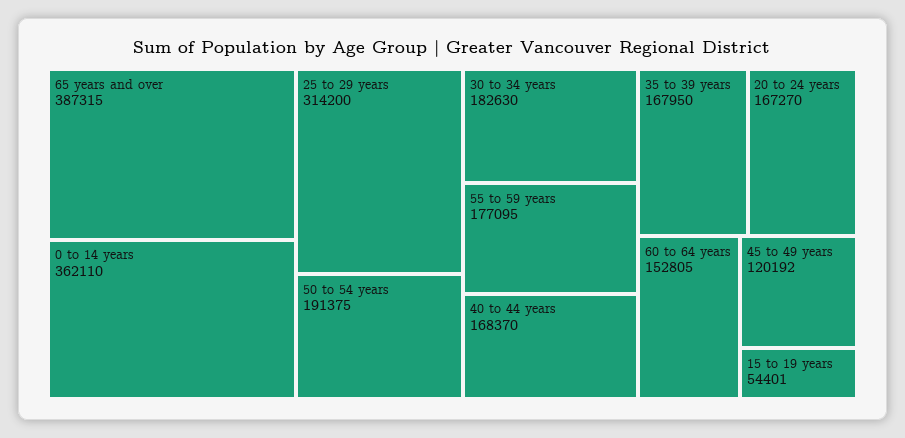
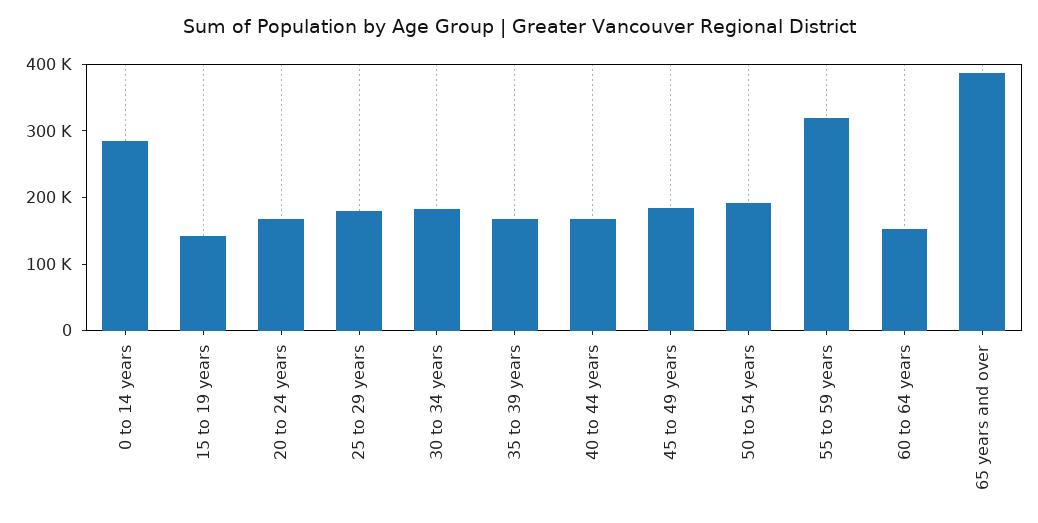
  {
    "65 years and over": 387315,
-   "0 to 14 years": 362110,
+   "0 to 14 years": 280000,
-   "25 to 29 years": 314200,
+   "25 to 29 years": 180000,
    "50 to 54 years": 191375,
    "30 to 34 years": 182630,
-   "55 to 59 years": 177095,
+   "55 to 59 years": 320000,
    "40 to 44 years": 168370,
    "35 to 39 years": 167950,
    "20 to 24 years": 167270,
    "60 to 64 years": 152805,
-   "45 to 49 years": 120192,
+   "45 to 49 years": 180000,
-   "15 to 19 years": 54401
+   "15 to 19 years": 140000
  }

